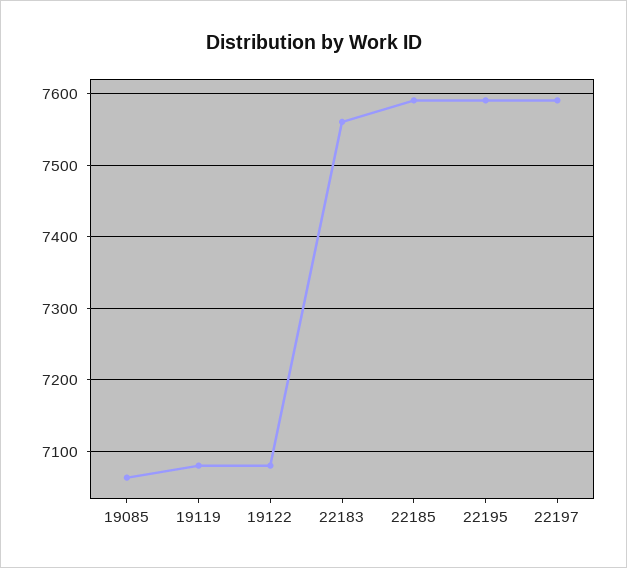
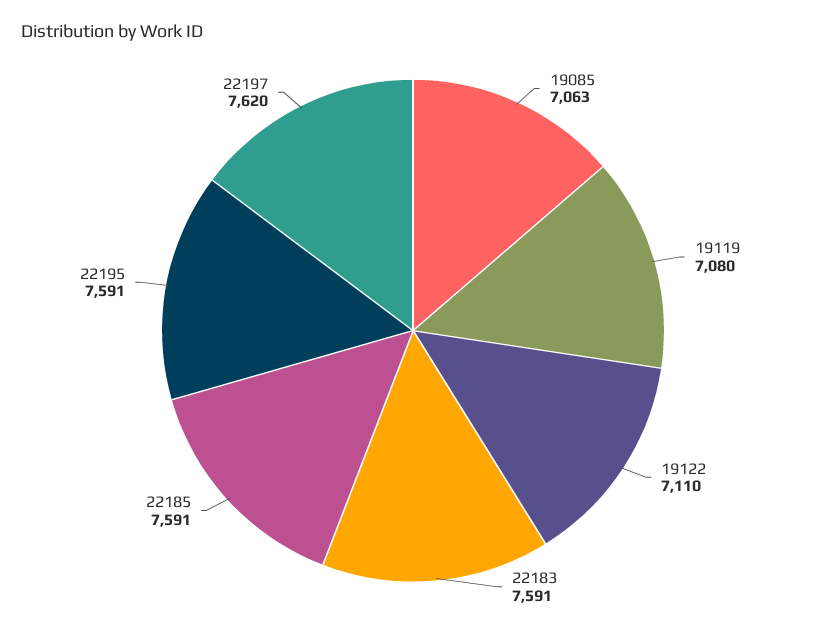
  {
    "19085": 7063,
    "19119": 7080,
-   "19122": 7080,
+   "19122": 7110,
-   "22183": 7560,
+   "22183": 7591,
    "22185": 7591,
    "22195": 7591,
-   "22197": 7590
+   "22197": 7620
  }

